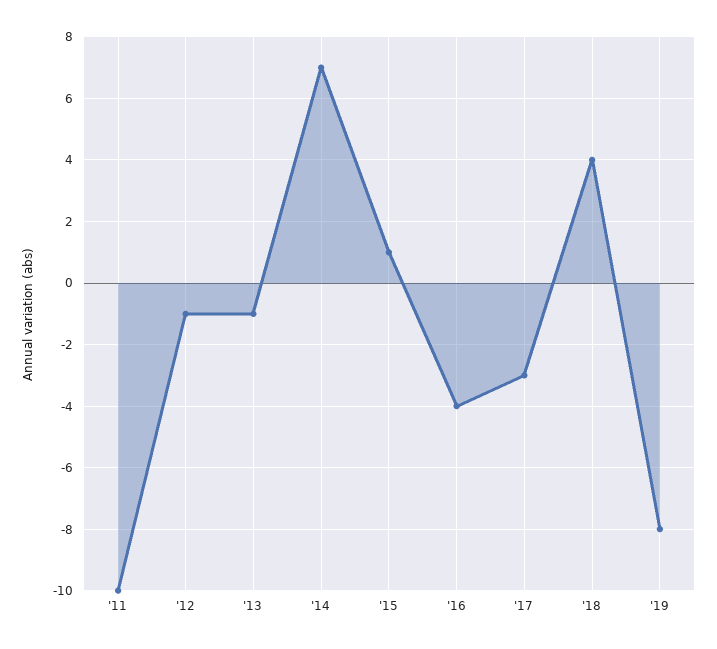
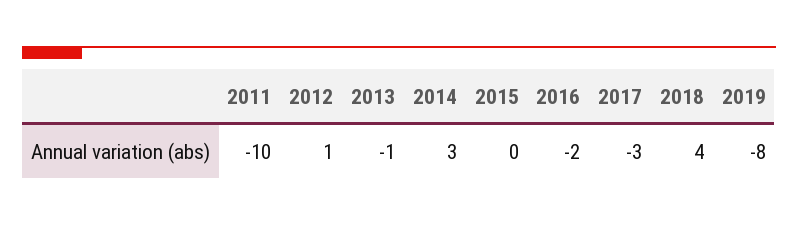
  {
    "'11": -10,
-   "'12": -1,
+   "'12": 1,
    "'13": -1,
-   "'14": 7,
+   "'14": 3,
-   "'15": 1,
+   "'15": 0,
-   "'16": -4,
+   "'16": -2,
    "'17": -3,
    "'18": 4,
    "'19": -8
  }

